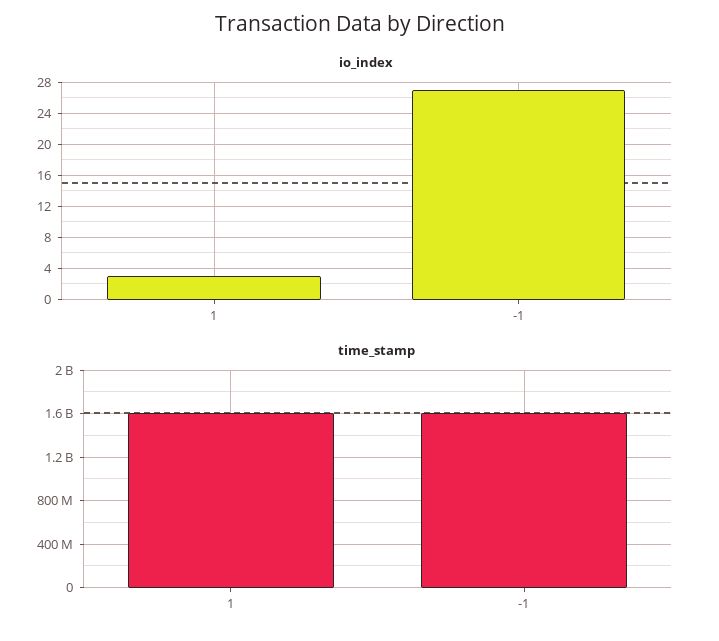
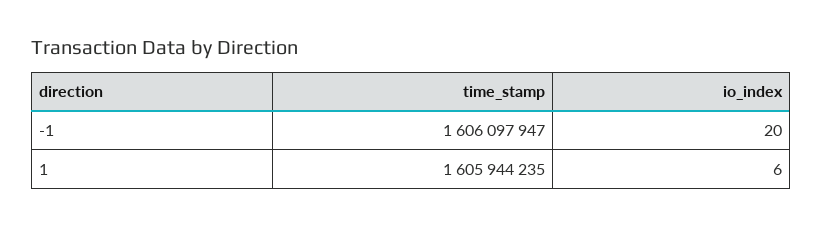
  {
    "io_index": {
-     "1": 3,
+     "1": 6,
-     "-1": 27
+     "-1": 20
    },
    "time_stamp": {
      "1": 1605944235,
      "-1": 1606097947
    }
  }

